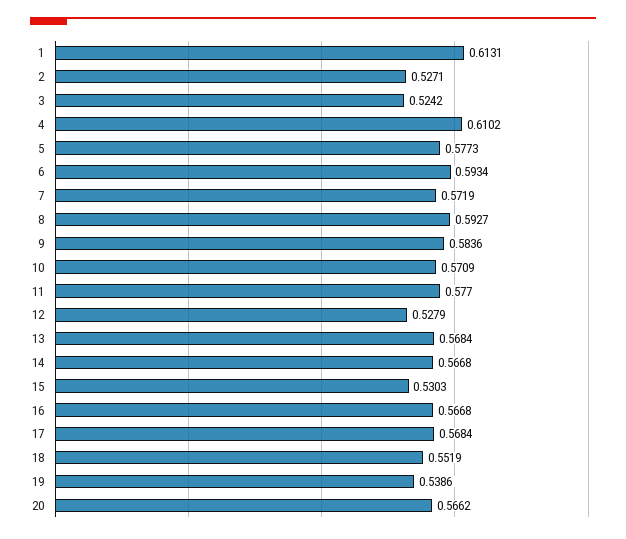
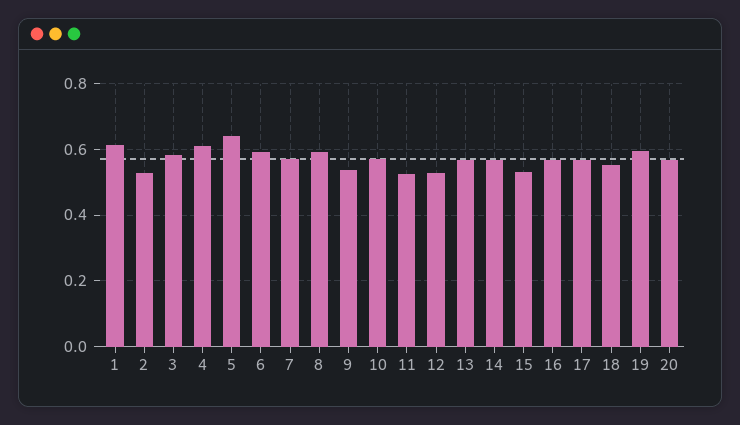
  {
    "1": 0.6131,
    "2": 0.5271,
-   "3": 0.5242,
+   "3": 0.58,
    "4": 0.6102,
-   "5": 0.5773,
+   "5": 0.64,
    "6": 0.5934,
    "7": 0.5719,
    "8": 0.5927,
-   "9": 0.5836,
+   "9": 0.54,
    "10": 0.5709,
-   "11": 0.577,
+   "11": 0.52,
    "12": 0.5279,
    "13": 0.5684,
    "14": 0.5668,
    "15": 0.5303,
    "16": 0.5668,
    "17": 0.5684,
    "18": 0.5519,
-   "19": 0.5386,
+   "19": 0.6,
    "20": 0.5662
  }

